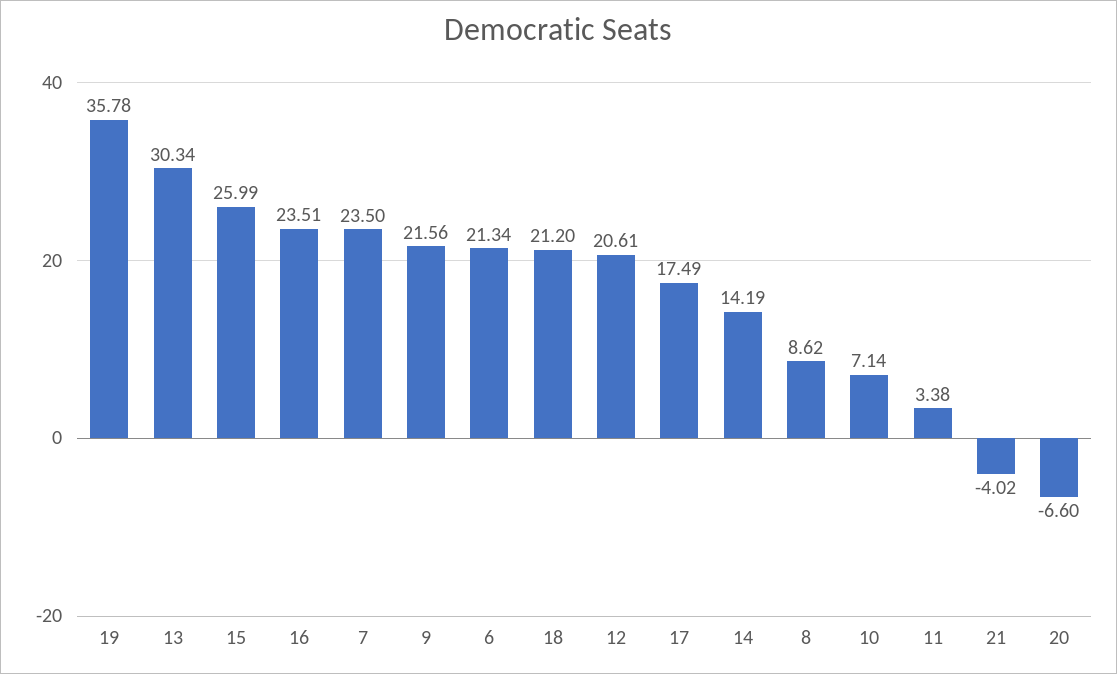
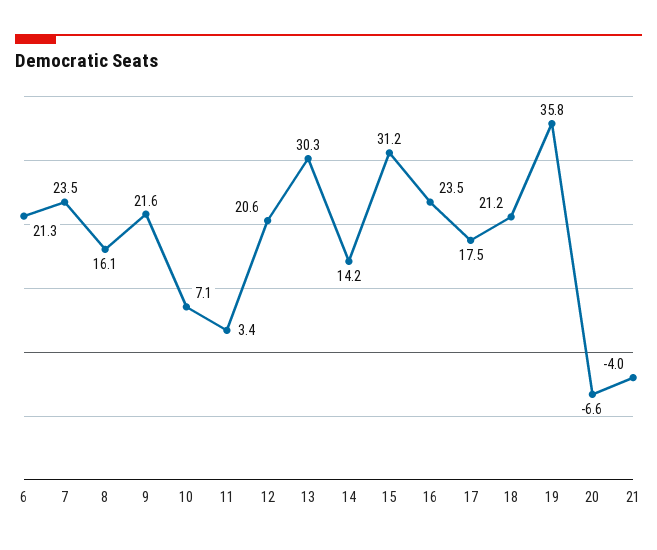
  {
    "19": 35.78,
    "13": 30.34,
-   "15": 25.99,
+   "15": 31.2,
    "16": 23.51,
    "7": 23.5,
    "9": 21.56,
    "6": 21.34,
    "18": 21.2,
    "12": 20.61,
    "17": 17.49,
    "14": 14.19,
-   "8": 8.62,
+   "8": 16.1,
    "10": 7.14,
    "11": 3.38,
    "21": -4.02,
    "20": -6.6
  }

